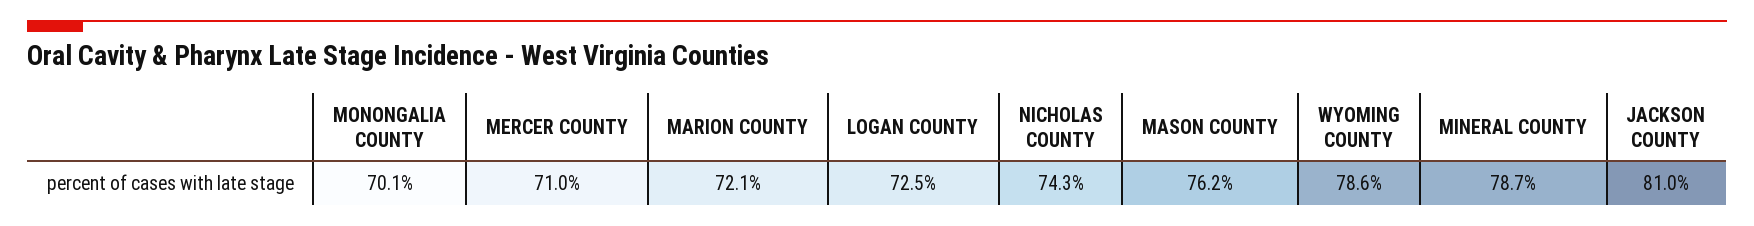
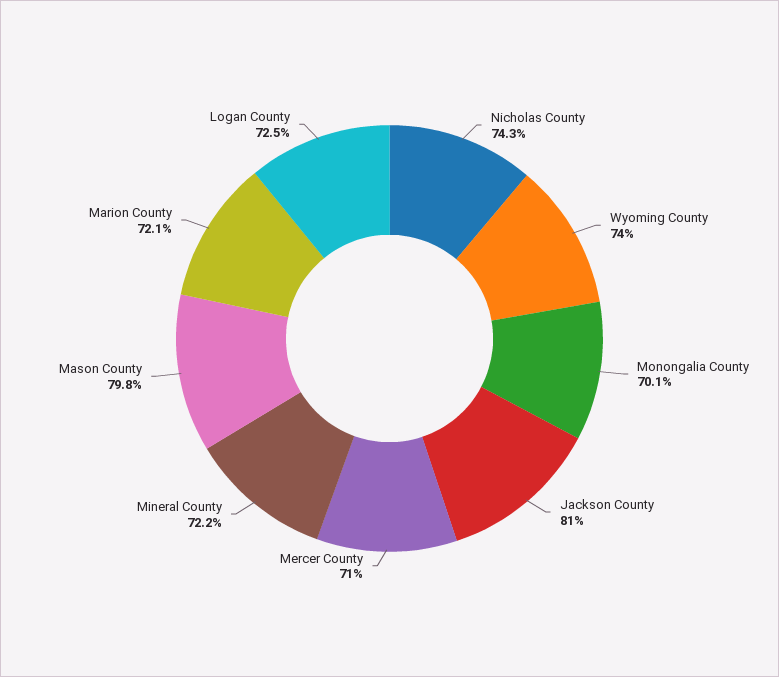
  {
    "MONONGALIA COUNTY": 70.1,
    "MERCER COUNTY": 71,
    "MARION COUNTY": 72.1,
    "LOGAN COUNTY": 72.5,
    "NICHOLAS COUNTY": 74.3,
-   "MASON COUNTY": 76.2,
+   "MASON COUNTY": 79.8,
-   "WYOMING COUNTY": 78.6,
+   "WYOMING COUNTY": 74,
-   "MINERAL COUNTY": 78.7,
+   "MINERAL COUNTY": 72.2,
    "JACKSON COUNTY": 81
  }

